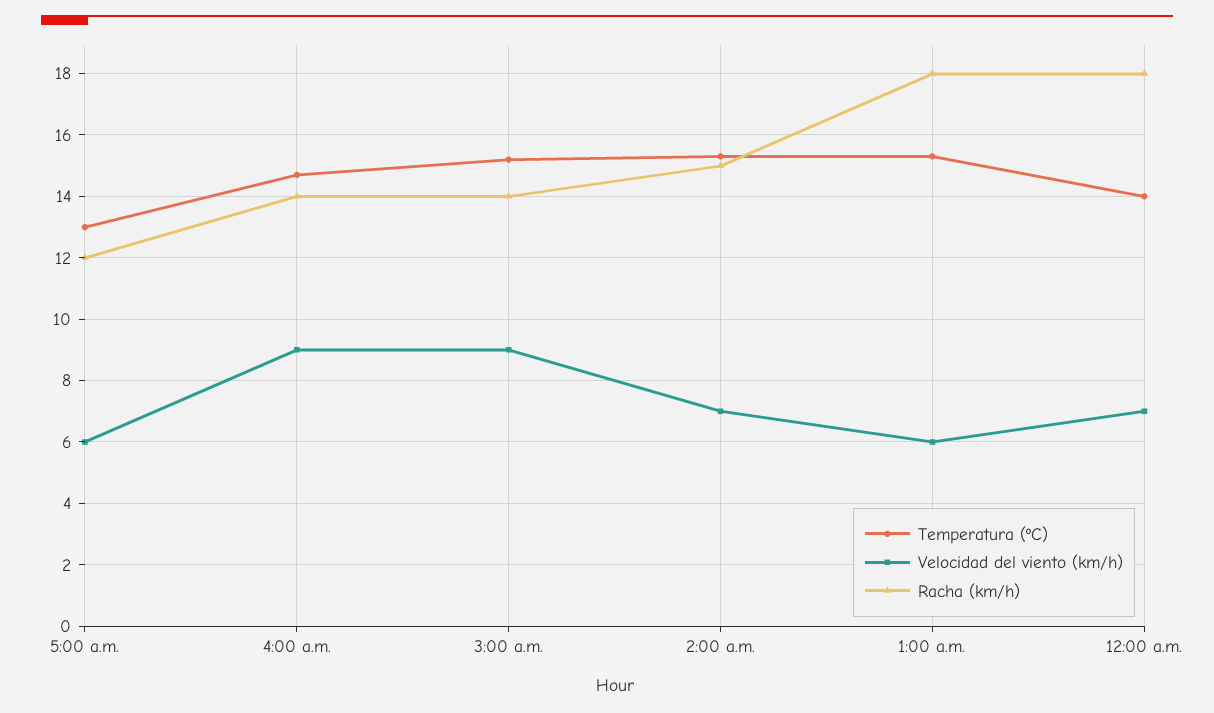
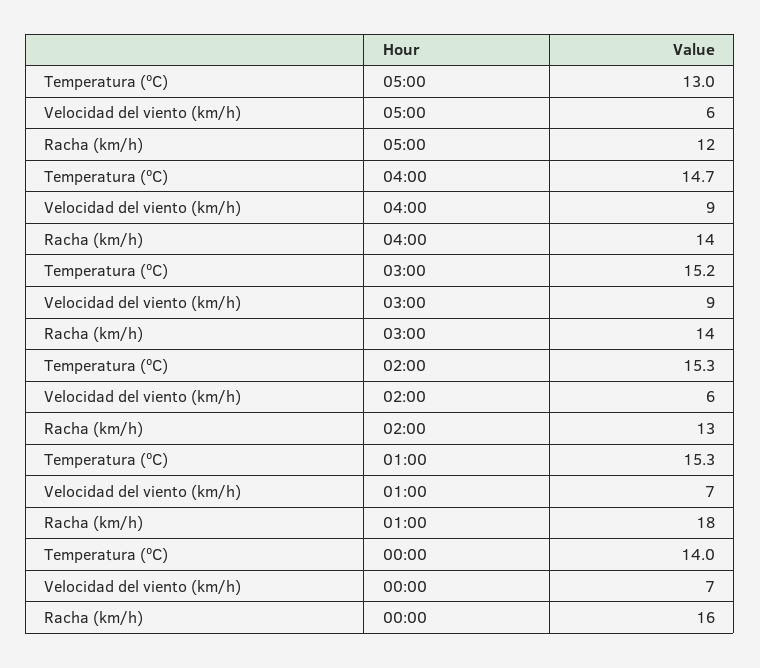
  {
    "Temperatura (ºC)": {
      "5:00 a.m.": 13,
      "4:00 a.m.": 14.7,
      "3:00 a.m.": 15.2,
      "2:00 a.m.": 15.3,
      "1:00 a.m.": 15.3,
      "12:00 a.m.": 14
    },
    "Velocidad del viento (km/h)": {
      "5:00 a.m.": 6,
      "4:00 a.m.": 9,
      "3:00 a.m.": 9,
-     "2:00 a.m.": 7,
+     "2:00 a.m.": 6,
-     "1:00 a.m.": 6,
+     "1:00 a.m.": 7,
      "12:00 a.m.": 7
    },
    "Racha (km/h)": {
      "5:00 a.m.": 12,
      "4:00 a.m.": 14,
      "3:00 a.m.": 14,
-     "2:00 a.m.": 15,
+     "2:00 a.m.": 13,
      "1:00 a.m.": 18,
-     "12:00 a.m.": 18
+     "12:00 a.m.": 16
    }
  }

